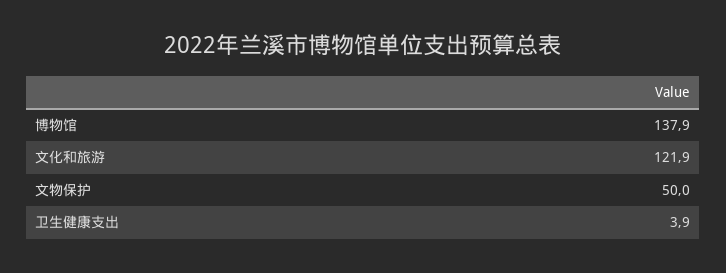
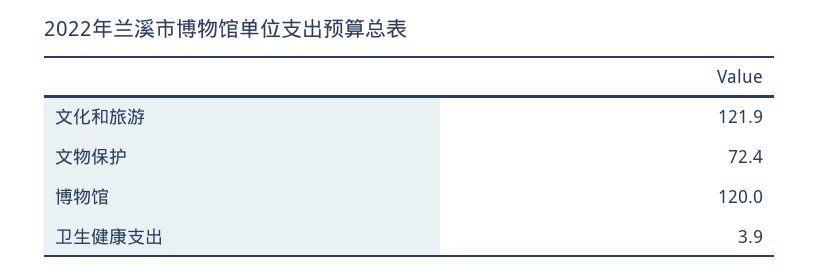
  {
-   "博物馆": 137.9,
+   "博物馆": 120,
    "文化和旅游": 121.9,
-   "文物保护": 50,
+   "文物保护": 72.4,
    "卫生健康支出": 3.9
  }

